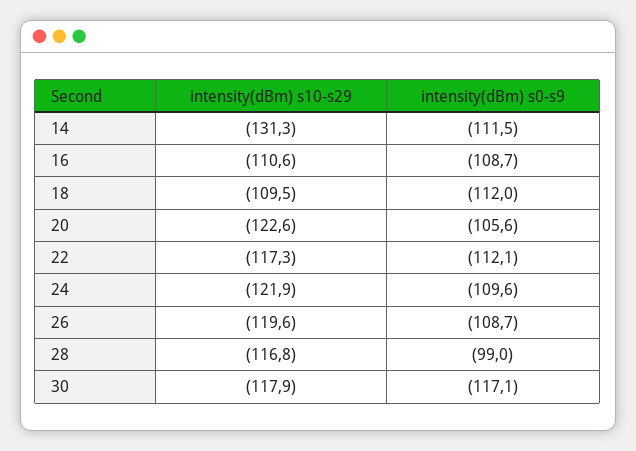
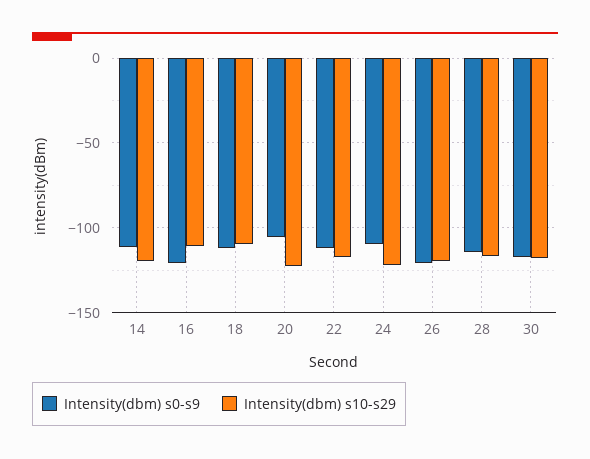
  {
    "intensity(dBm) s10-s29": {
-     "14": -131.3,
+     "14": -120,
      "16": -110.6,
      "18": -109.5,
      "20": -122.6,
      "22": -117.3,
      "24": -121.9,
      "26": -119.6,
      "28": -116.8,
      "30": -117.9
    },
    "intensity(dBm) s0-s9": {
      "14": -111.5,
-     "16": -108.7,
+     "16": -120,
      "18": -112,
      "20": -105.6,
      "22": -112.1,
      "24": -109.6,
-     "26": -108.7,
+     "26": -120,
-     "28": -99,
+     "28": -115,
      "30": -117.1
    }
  }

